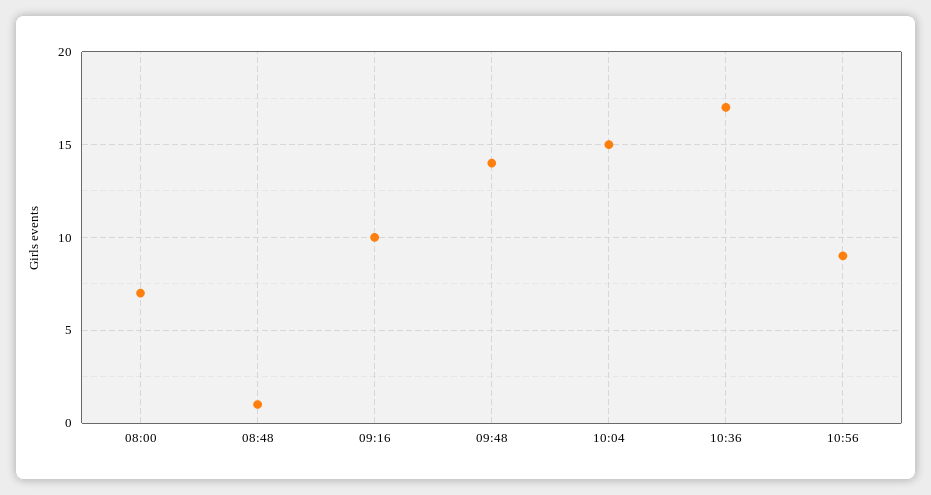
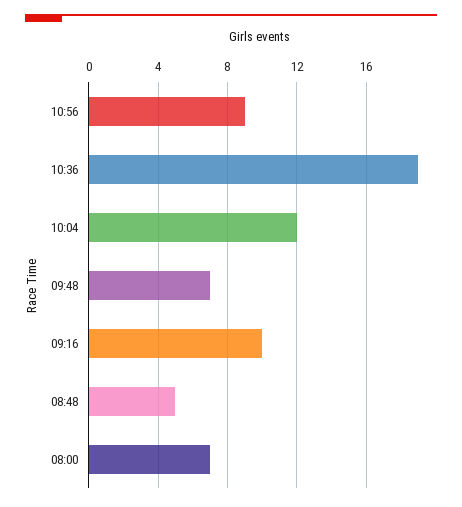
  {
    "08:00": 7,
-   "08:48": 1,
+   "08:48": 5,
    "09:16": 10,
-   "09:48": 14,
+   "09:48": 7,
-   "10:04": 15,
+   "10:04": 12,
-   "10:36": 17,
+   "10:36": 19,
    "10:56": 9
  }

